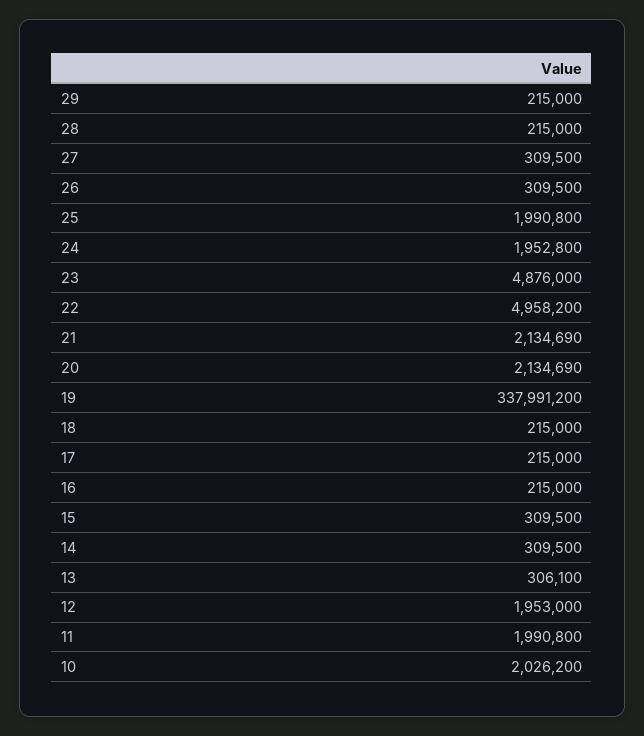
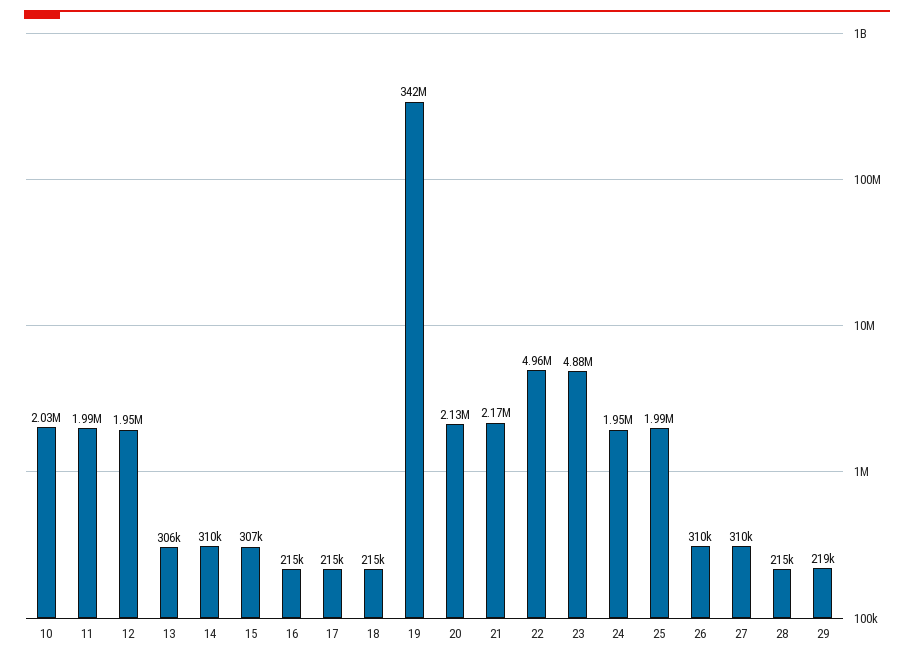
  {
-   "29": 215000,
+   "29": 219000,
    "28": 215000,
    "27": 309500,
    "26": 309500,
    "25": 1990800,
    "24": 1952800,
    "23": 4876000,
    "22": 4958200,
-   "21": 2134690,
+   "21": 2170000,
    "20": 2134690,
-   "19": 337991200,
+   "19": 342000000,
    "18": 215000,
    "17": 215000,
    "16": 215000,
-   "15": 309500,
+   "15": 307000,
    "14": 309500,
    "13": 306100,
    "12": 1953000,
    "11": 1990800,
    "10": 2026200
  }

